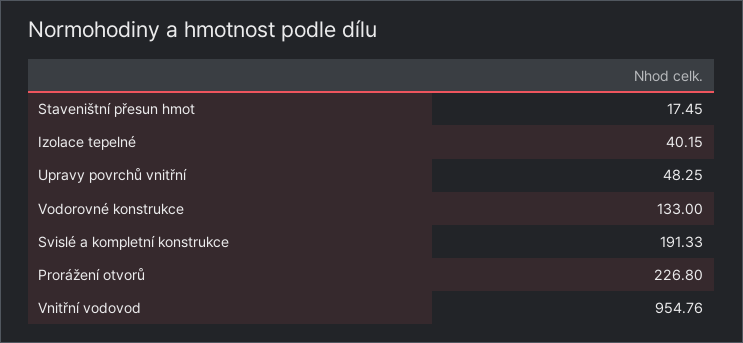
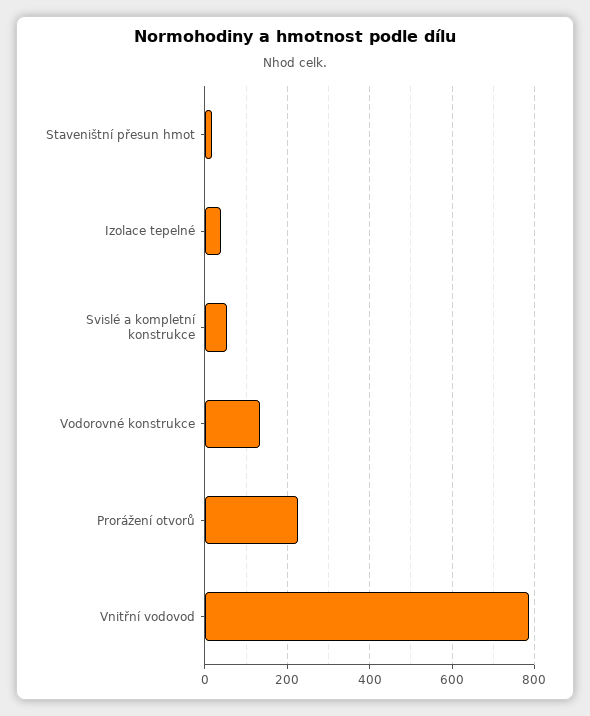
  {
    "Staveništní přesun hmot": 17.45,
    "Izolace tepelné": 40.15,
-   "Upravy povrchů vnitřní": 48.25,
    "Vodorovné konstrukce": 133,
-   "Svislé a kompletní konstrukce": 191.33,
+   "Svislé a kompletní konstrukce": 60,
    "Prorážení otvorů": 226.8,
-   "Vnitřní vodovod": 954.76
+   "Vnitřní vodovod": 780
  }

